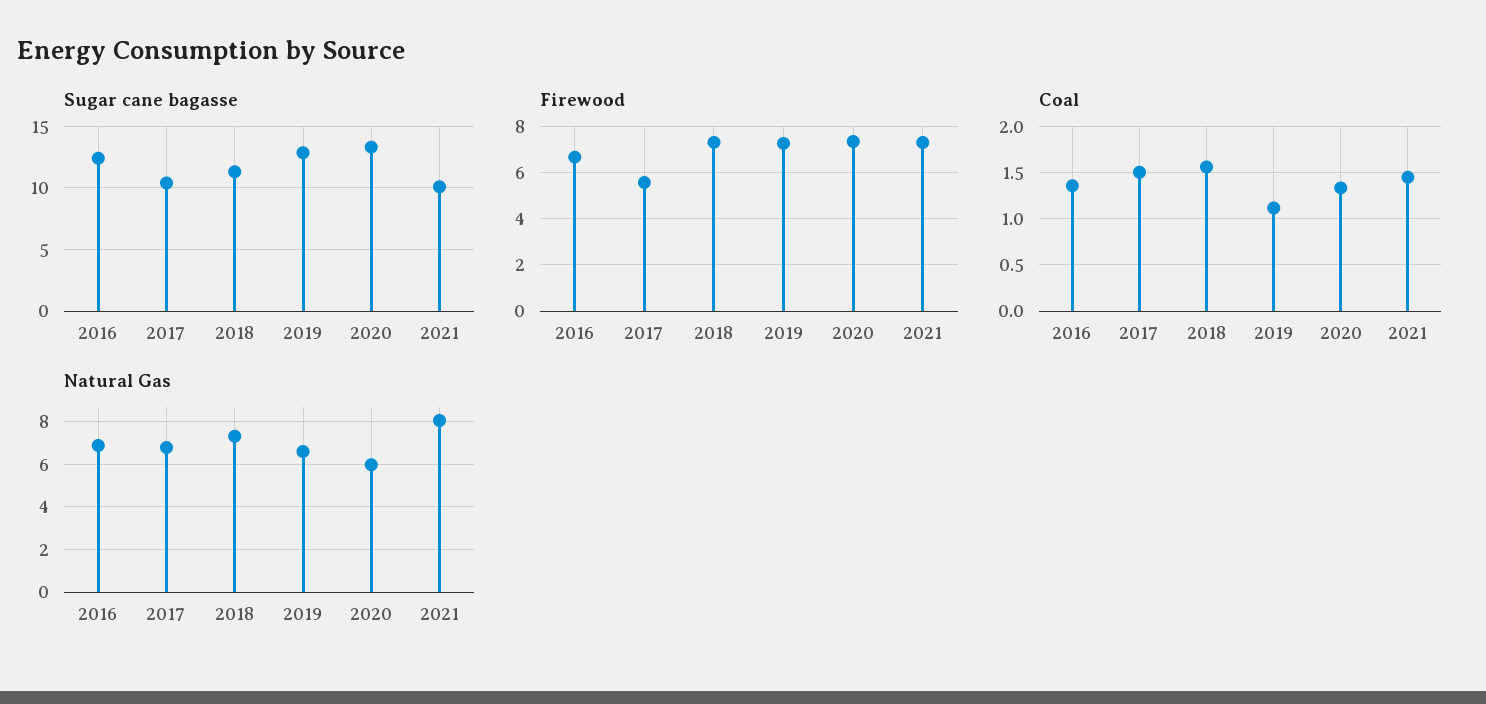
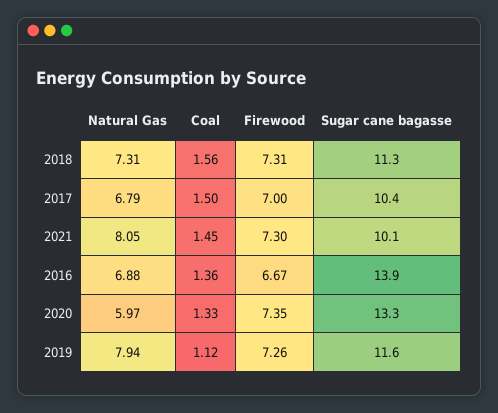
  {
    "Sugar cane bagasse": {
-     "2016": 12.5,
+     "2016": 13.9,
      "2017": 10.4,
      "2018": 11.3,
-     "2019": 13,
+     "2019": 11.6,
      "2020": 13.3,
      "2021": 10.1
    },
    "Firewood": {
      "2016": 6.67,
-     "2017": 5.5,
+     "2017": 7,
      "2018": 7.31,
      "2019": 7.26,
      "2020": 7.35,
      "2021": 7.3
    },
    "Coal": {
      "2016": 1.36,
      "2017": 1.5,
      "2018": 1.56,
      "2019": 1.12,
      "2020": 1.33,
      "2021": 1.45
    },
    "Natural Gas": {
      "2016": 6.88,
      "2017": 6.79,
      "2018": 7.31,
-     "2019": 6.5,
+     "2019": 7.94,
      "2020": 5.97,
      "2021": 8.05
    }
  }

